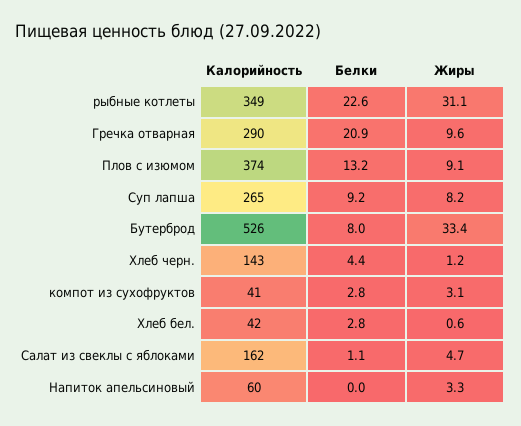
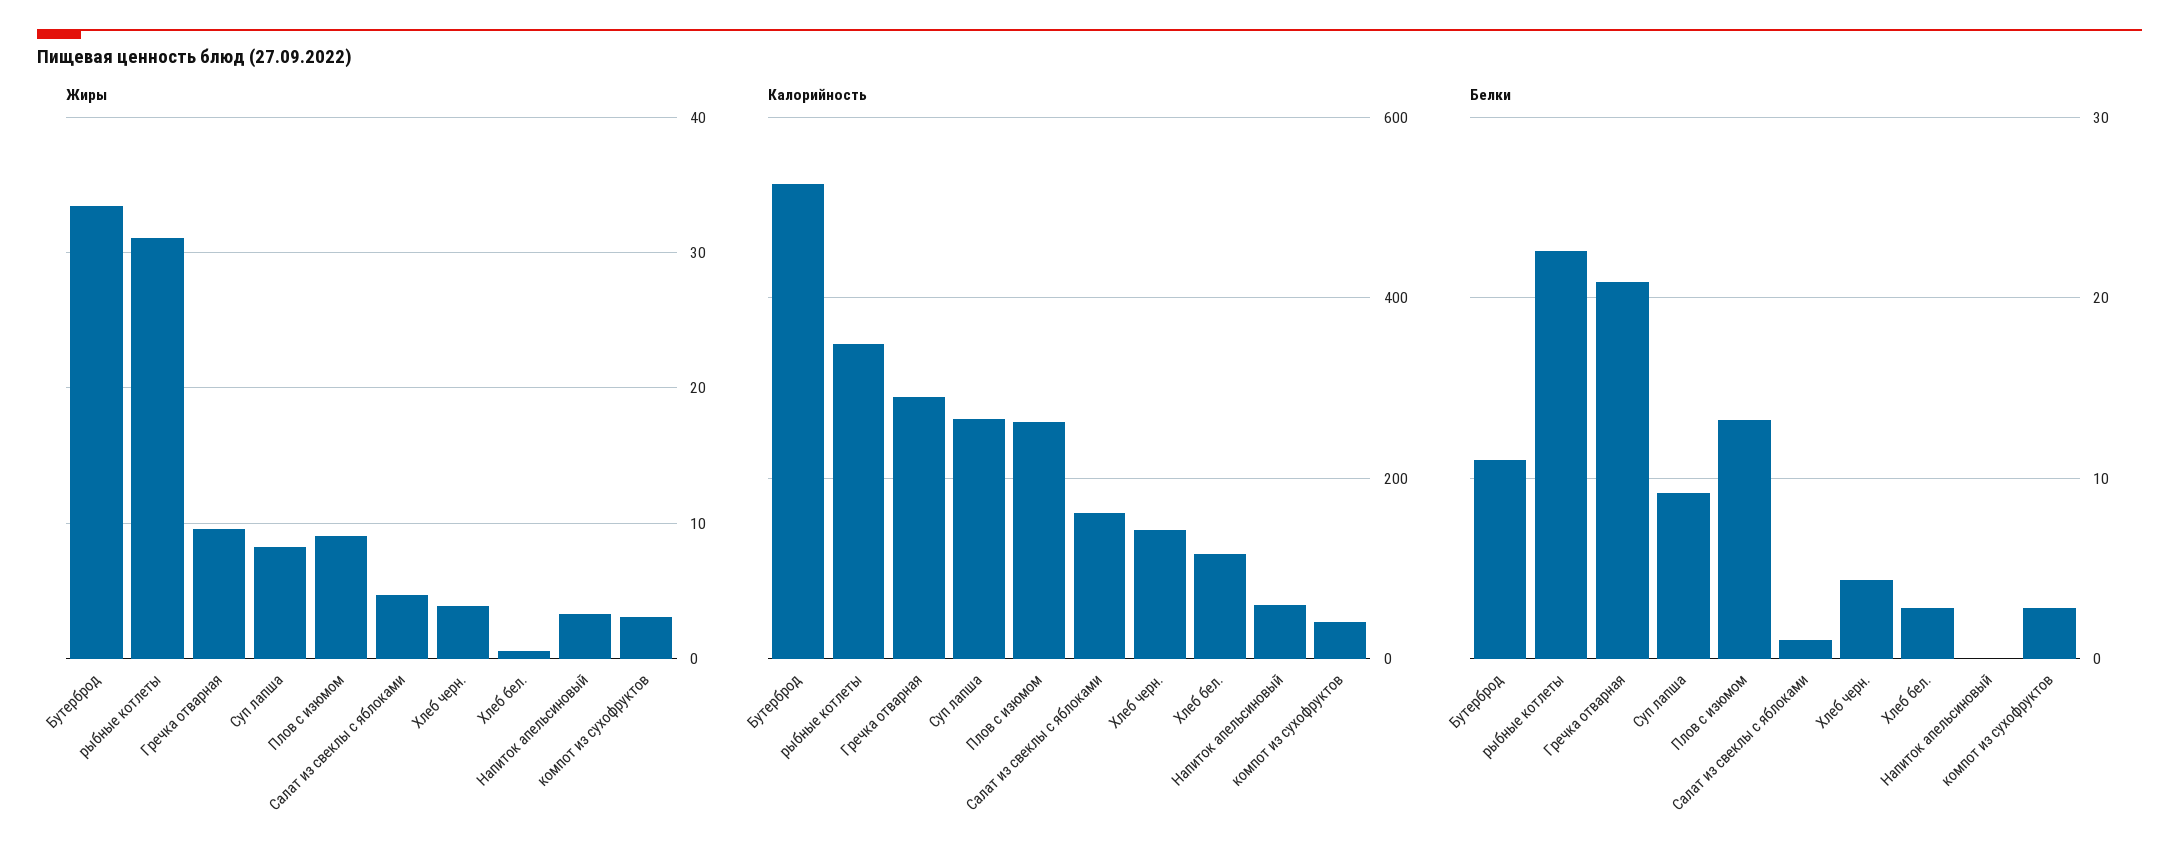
  {
    "Калорийность": {
      "рыбные котлеты": 349,
      "Гречка отварная": 290,
-     "Плов с изюмом": 374,
+     "Плов с изюмом": 260,
      "Суп лапша": 265,
      "Бутерброд": 526,
      "Хлеб черн.": 143,
      "компот из сухофруктов": 41,
-     "Хлеб бел.": 42,
+     "Хлеб бел.": 120,
      "Салат из свеклы с яблоками": 162,
      "Напиток апельсиновый": 60
    },
    "Белки": {
      "рыбные котлеты": 22.6,
      "Гречка отварная": 20.9,
      "Плов с изюмом": 13.2,
      "Суп лапша": 9.2,
-     "Бутерброд": 8,
+     "Бутерброд": 11,
      "Хлеб черн.": 4.4,
      "компот из сухофруктов": 2.8,
      "Хлеб бел.": 2.8,
      "Салат из свеклы с яблоками": 1.1,
      "Напиток апельсиновый": 0
    },
    "Жиры": {
      "рыбные котлеты": 31.1,
      "Гречка отварная": 9.6,
      "Плов с изюмом": 9.1,
      "Суп лапша": 8.2,
      "Бутерброд": 33.4,
-     "Хлеб черн.": 1.2,
+     "Хлеб черн.": 4,
      "компот из сухофруктов": 3.1,
      "Хлеб бел.": 0.6,
      "Салат из свеклы с яблоками": 4.7,
      "Напиток апельсиновый": 3.3
    }
  }

